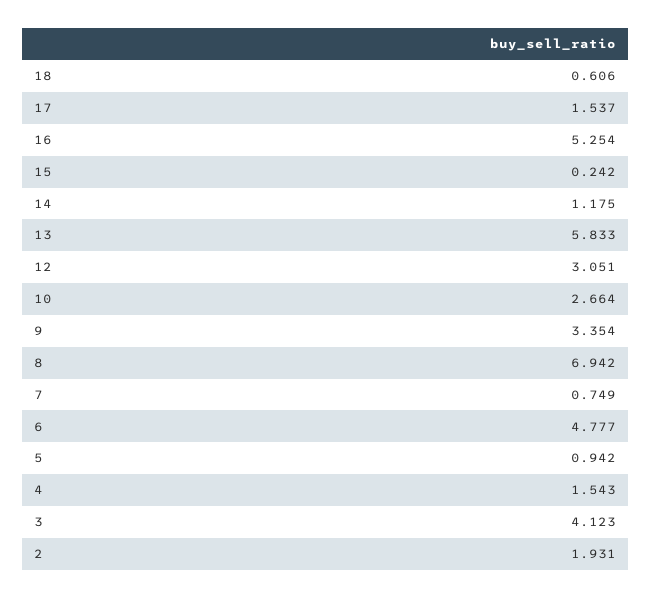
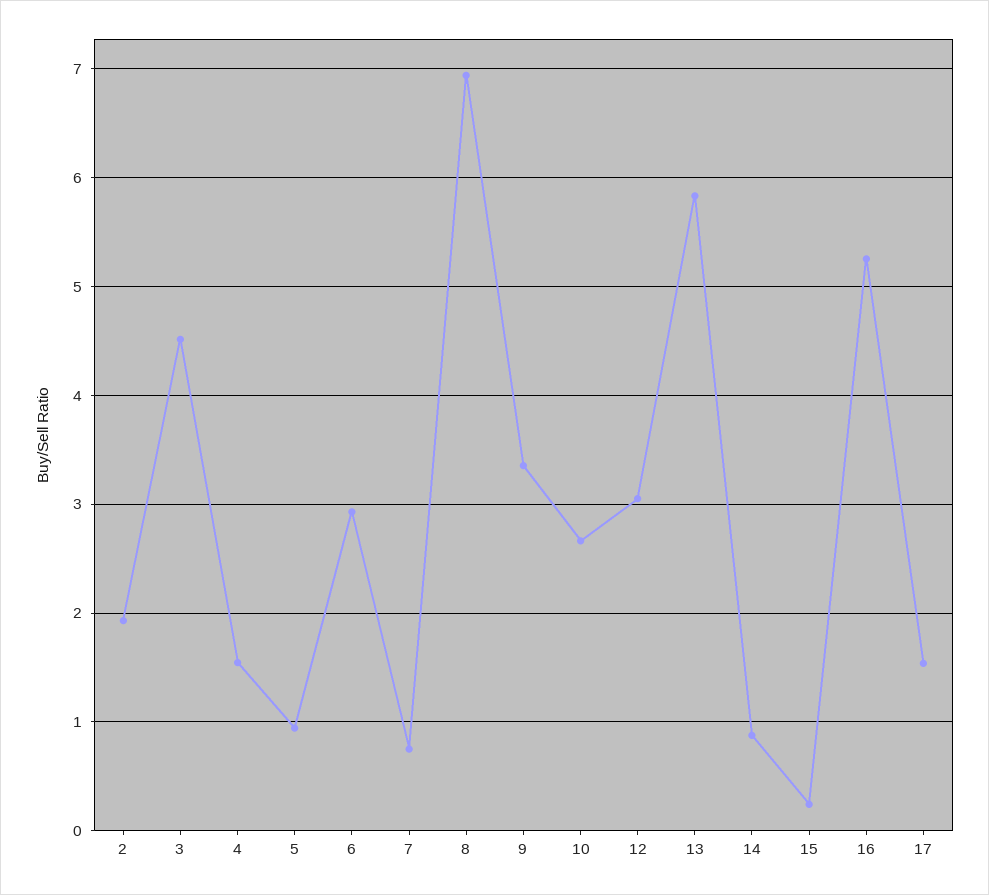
  {
-   "18": 0.606,
    "17": 1.537,
    "16": 5.254,
    "15": 0.242,
-   "14": 1.175,
+   "14": 0.9,
    "13": 5.833,
    "12": 3.051,
    "10": 2.664,
    "9": 3.354,
    "8": 6.942,
    "7": 0.749,
-   "6": 4.777,
+   "6": 2.9,
    "5": 0.942,
    "4": 1.543,
-   "3": 4.123,
+   "3": 4.5,
    "2": 1.931
  }

